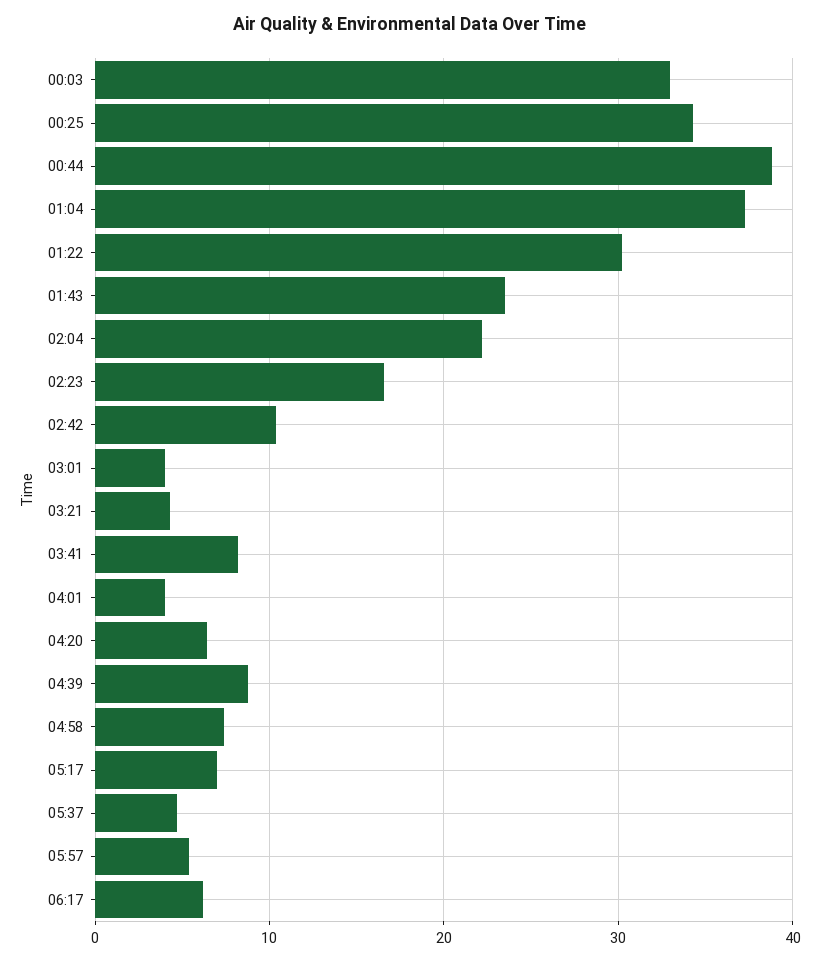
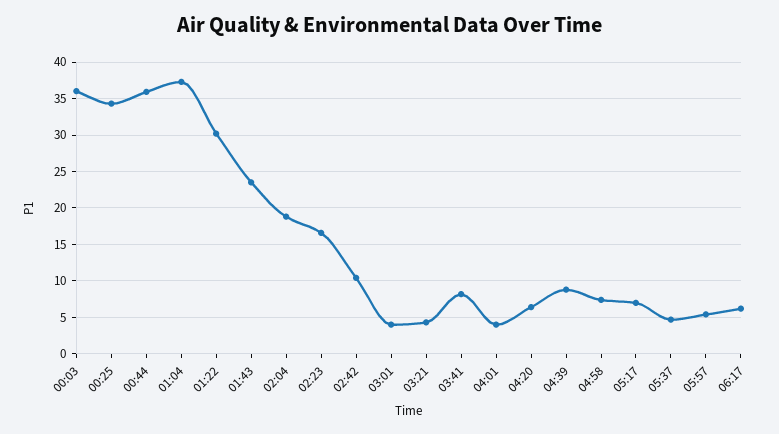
  {
-   "00:03": 33,
+   "00:03": 36,
    "00:25": 34,
-   "00:44": 39,
+   "00:44": 36,
    "01:04": 37,
    "01:22": 30,
    "01:43": 24,
-   "02:04": 22,
+   "02:04": 19,
    "02:23": 17,
    "02:42": 10,
    "03:01": 4,
    "03:21": 4,
    "03:41": 8,
    "04:01": 4,
    "04:20": 6,
    "04:39": 9,
    "04:58": 7,
    "05:17": 7,
    "05:37": 5,
    "05:57": 5,
    "06:17": 6
  }

